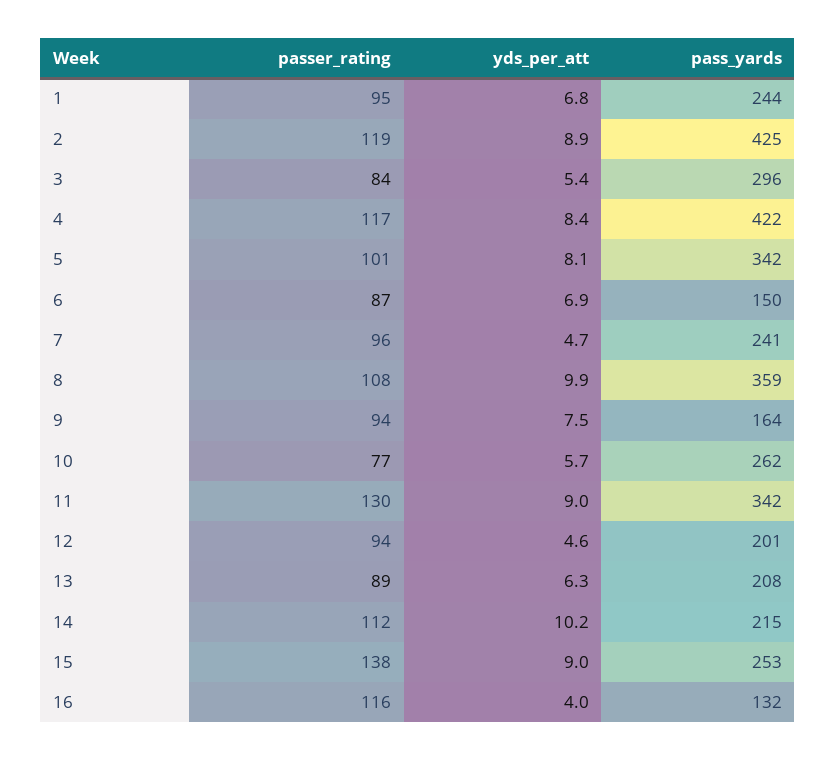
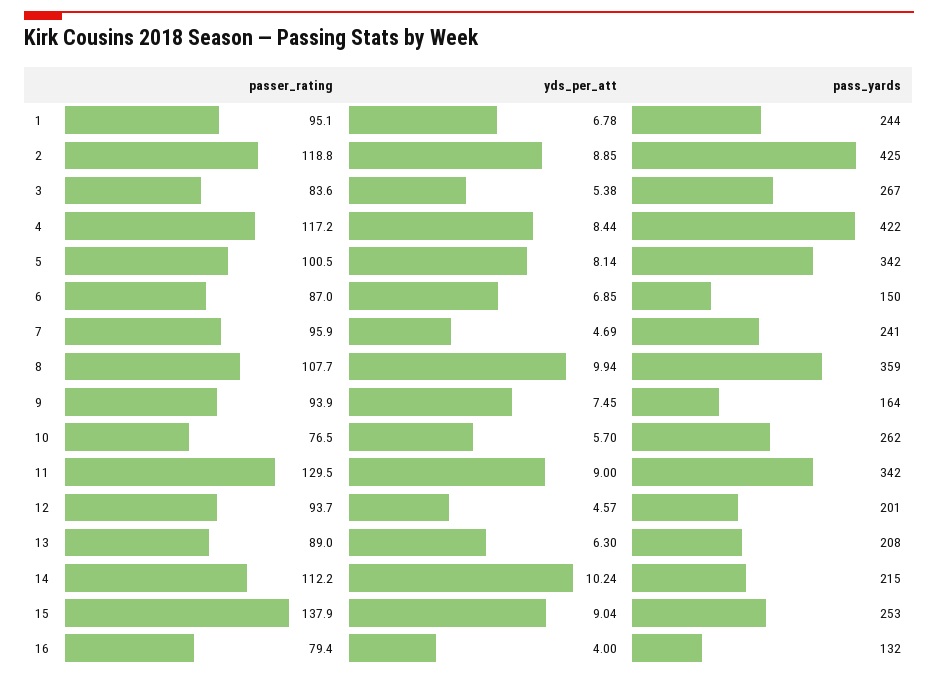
  {
    "passer_rating": {
      "1": 95.1,
      "2": 118.8,
      "3": 83.6,
      "4": 117.2,
      "5": 100.5,
      "6": 87,
      "7": 95.9,
      "8": 107.7,
      "9": 93.9,
      "10": 76.5,
      "11": 129.5,
      "12": 93.7,
      "13": 89,
      "14": 112.2,
      "15": 137.9,
-     "16": 116
+     "16": 79.4
    },
    "yds_per_att": {
      "1": 6.78,
      "2": 8.85,
      "3": 5.38,
      "4": 8.44,
      "5": 8.14,
      "6": 6.85,
      "7": 4.69,
      "8": 9.94,
      "9": 7.45,
      "10": 5.7,
      "11": 9,
      "12": 4.57,
      "13": 6.3,
      "14": 10.24,
      "15": 9.04,
      "16": 4
    },
    "pass_yards": {
      "1": 244,
      "2": 425,
-     "3": 296,
+     "3": 267,
      "4": 422,
      "5": 342,
      "6": 150,
      "7": 241,
      "8": 359,
      "9": 164,
      "10": 262,
      "11": 342,
      "12": 201,
      "13": 208,
      "14": 215,
      "15": 253,
      "16": 132
    }
  }

